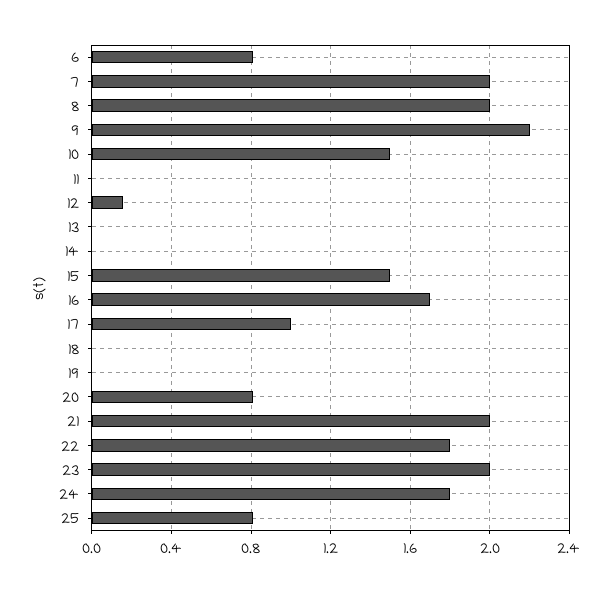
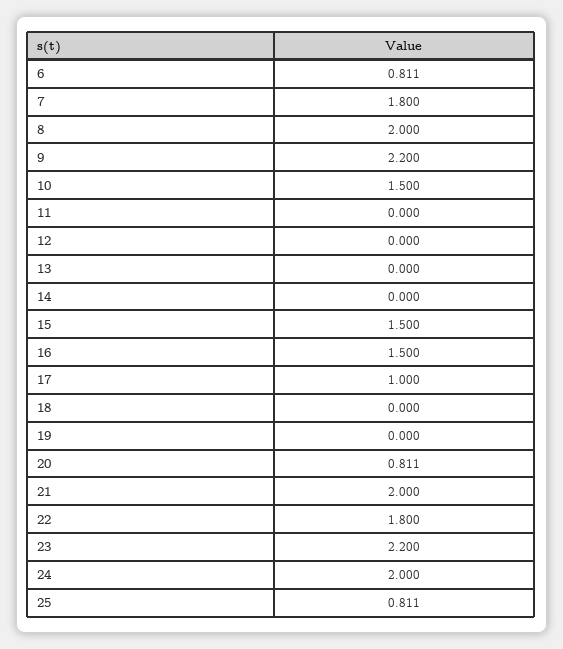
  {
    "6": 0.811,
-   "7": 2,
+   "7": 1.8,
    "8": 2,
    "9": 2.2,
    "10": 1.5,
    "11": 0,
-   "12": 0.15,
+   "12": 0,
    "13": 0,
    "14": 0,
    "15": 1.5,
-   "16": 1.7,
+   "16": 1.5,
    "17": 1,
    "18": 0,
    "19": 0,
    "20": 0.811,
    "21": 2,
    "22": 1.8,
-   "23": 2,
+   "23": 2.2,
-   "24": 1.8,
+   "24": 2,
    "25": 0.811
  }

